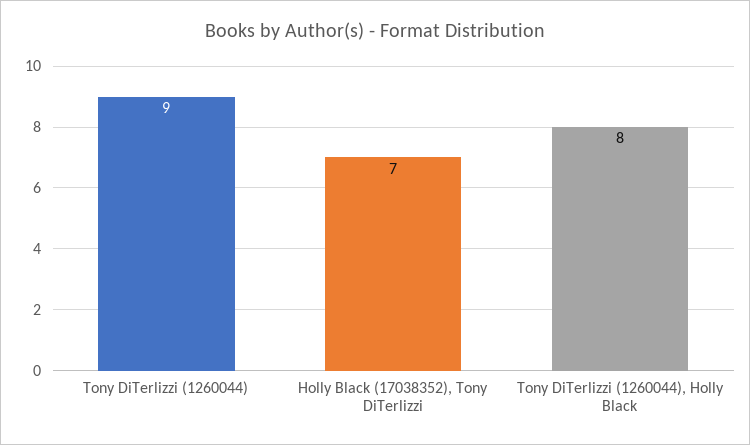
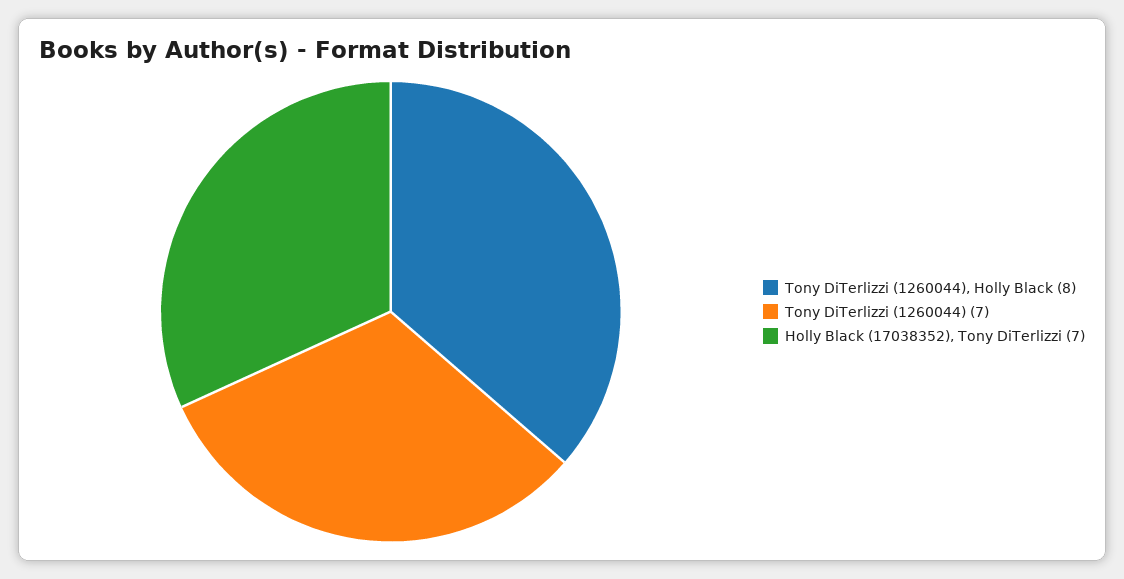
  {
-   "Tony DiTerlizzi (1260044)": 9,
+   "Tony DiTerlizzi (1260044)": 7,
    "Holly Black (17038352), Tony DiTerlizzi": 7,
    "Tony DiTerlizzi (1260044), Holly Black": 8
  }

